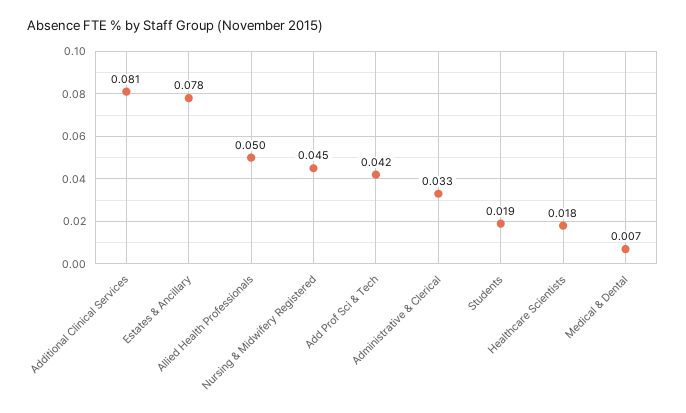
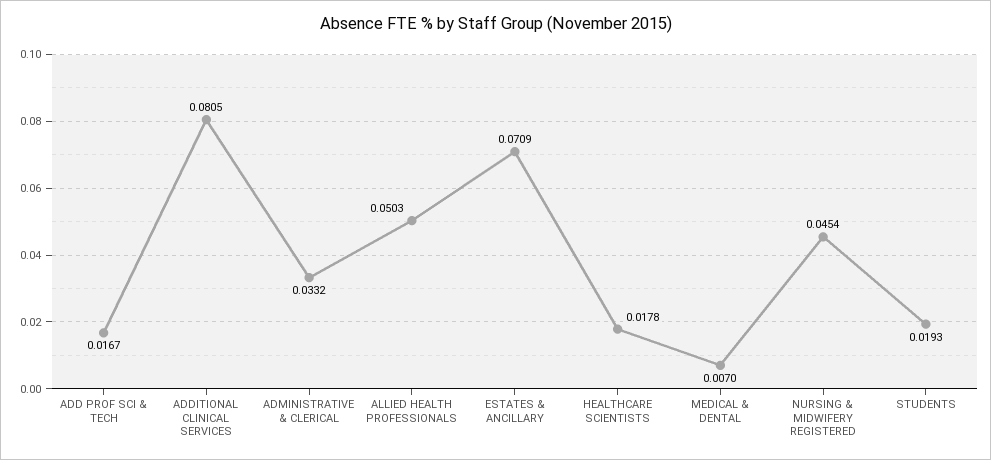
  {
    "Additional Clinical Services": 0.0805,
-   "Estates & Ancillary": 0.078,
+   "Estates & Ancillary": 0.0709,
    "Allied Health Professionals": 0.0503,
    "Nursing & Midwifery Registered": 0.0454,
-   "Add Prof Sci & Tech": 0.042,
+   "Add Prof Sci & Tech": 0.0167,
    "Administrative & Clerical": 0.0332,
    "Students": 0.0193,
    "Healthcare Scientists": 0.0178,
    "Medical & Dental": 0.007
  }

